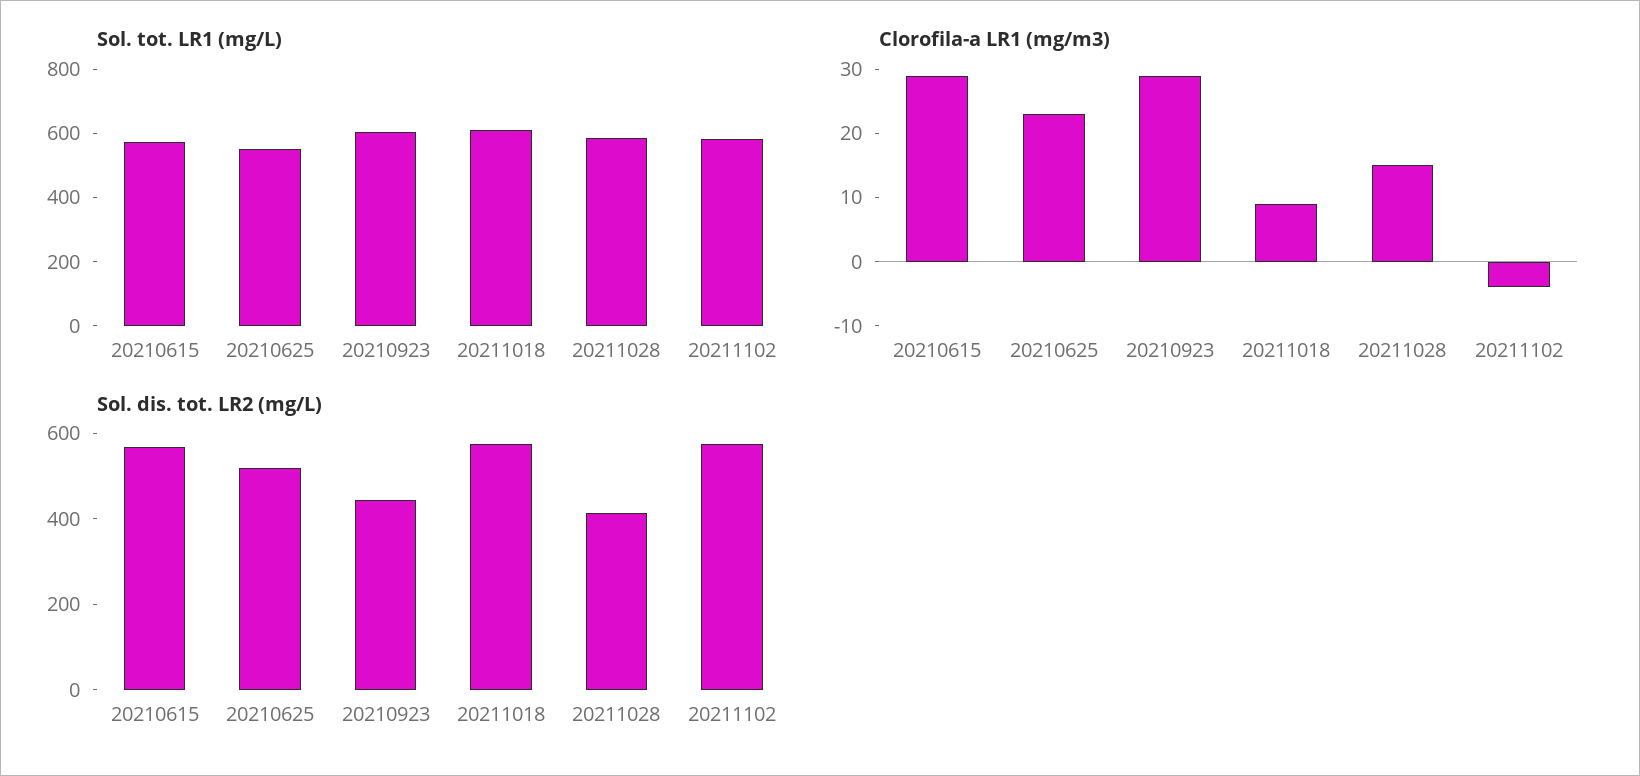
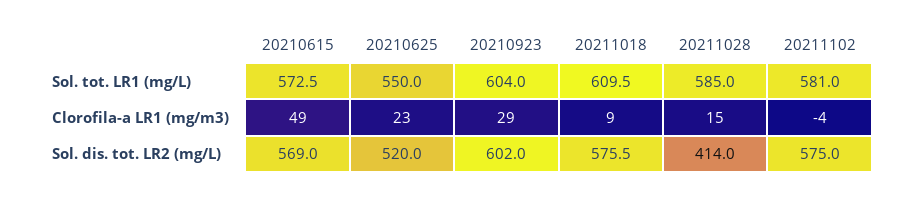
  {
    "Sol. tot. LR1 (mg/L)": {
      "20210615": 572.5,
      "20210625": 550,
      "20210923": 604,
      "20211018": 609.5,
      "20211028": 585,
      "20211102": 581
    },
    "Clorofila-a LR1 (mg/m3)": {
-     "20210615": 30,
+     "20210615": 49,
      "20210625": 23,
      "20210923": 29,
      "20211018": 9,
      "20211028": 15,
      "20211102": -4
    },
    "Sol. dis. tot. LR2 (mg/L)": {
      "20210615": 569,
      "20210625": 520,
-     "20210923": 450,
+     "20210923": 602,
      "20211018": 575.5,
      "20211028": 414,
      "20211102": 575
    }
  }

